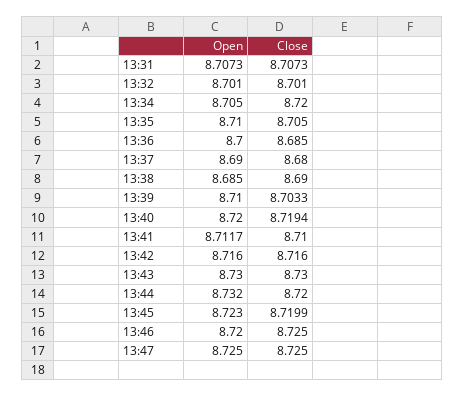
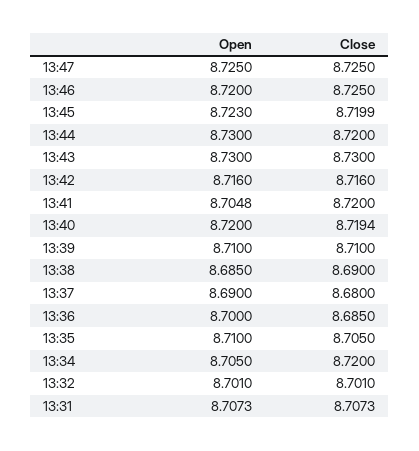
  {
    "Open": {
      "13:31": 8.7073,
      "13:32": 8.701,
      "13:34": 8.705,
      "13:35": 8.71,
      "13:36": 8.7,
      "13:37": 8.69,
      "13:38": 8.685,
      "13:39": 8.71,
      "13:40": 8.72,
-     "13:41": 8.7117,
+     "13:41": 8.7048,
      "13:42": 8.716,
      "13:43": 8.73,
-     "13:44": 8.732,
+     "13:44": 8.73,
      "13:45": 8.723,
      "13:46": 8.72,
      "13:47": 8.725
    },
    "Close": {
      "13:31": 8.7073,
      "13:32": 8.701,
      "13:34": 8.72,
      "13:35": 8.705,
      "13:36": 8.685,
      "13:37": 8.68,
      "13:38": 8.69,
-     "13:39": 8.7033,
+     "13:39": 8.71,
      "13:40": 8.7194,
-     "13:41": 8.71,
+     "13:41": 8.72,
      "13:42": 8.716,
      "13:43": 8.73,
      "13:44": 8.72,
      "13:45": 8.7199,
      "13:46": 8.725,
      "13:47": 8.725
    }
  }

